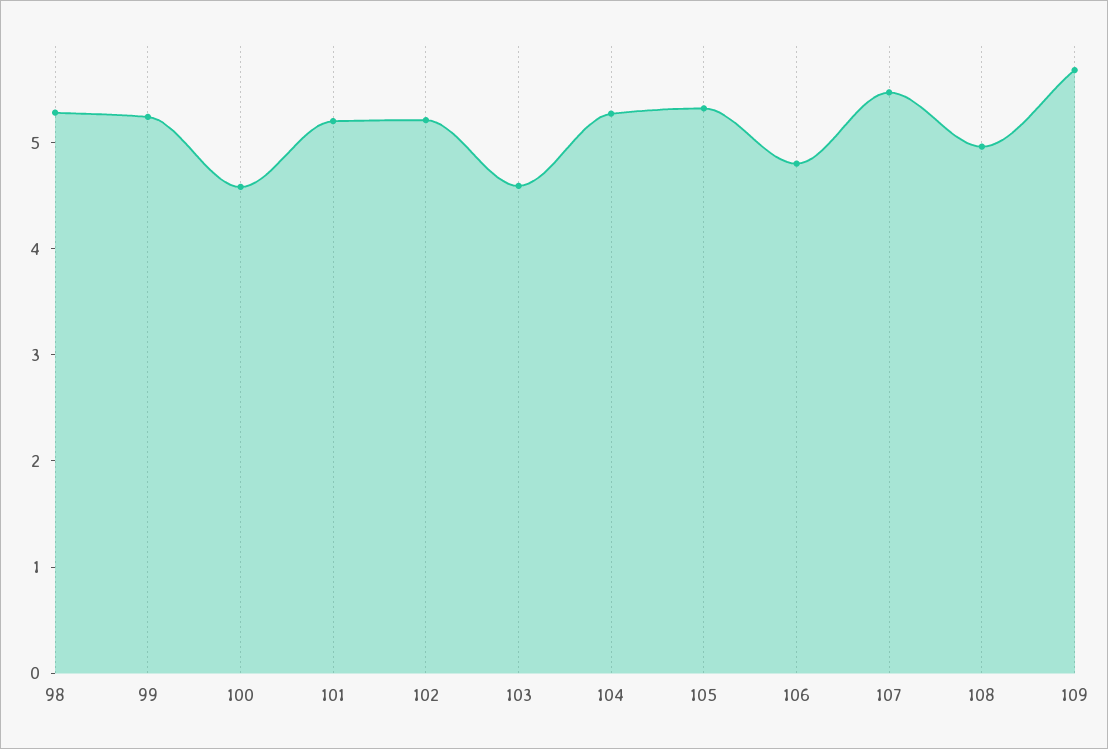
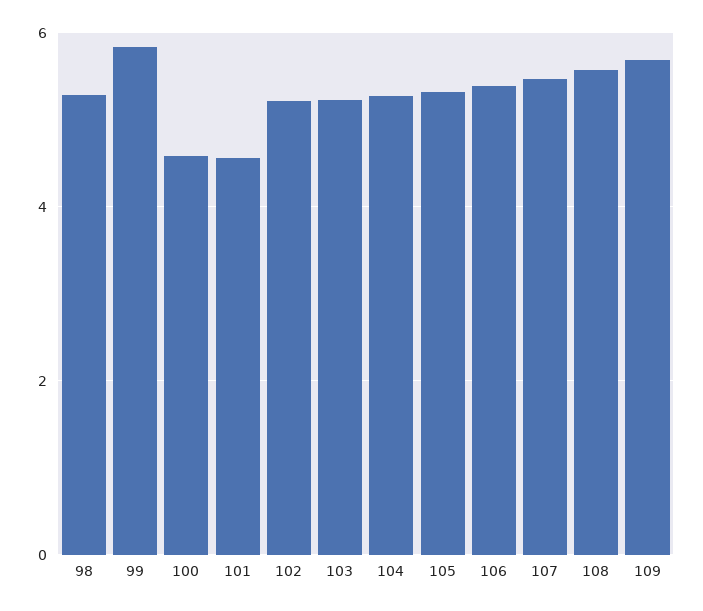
  {
    "98": 5.2,
-   "99": 5.2,
+   "99": 5.8,
    "100": 4.6,
-   "101": 5.2,
+   "101": 4.6,
    "102": 5.2,
-   "103": 4.6,
+   "103": 5.2,
    "104": 5.2,
    "105": 5.4,
-   "106": 4.8,
+   "106": 5.4,
    "107": 5.4,
-   "108": 5,
+   "108": 5.6,
    "109": 5.6
  }

